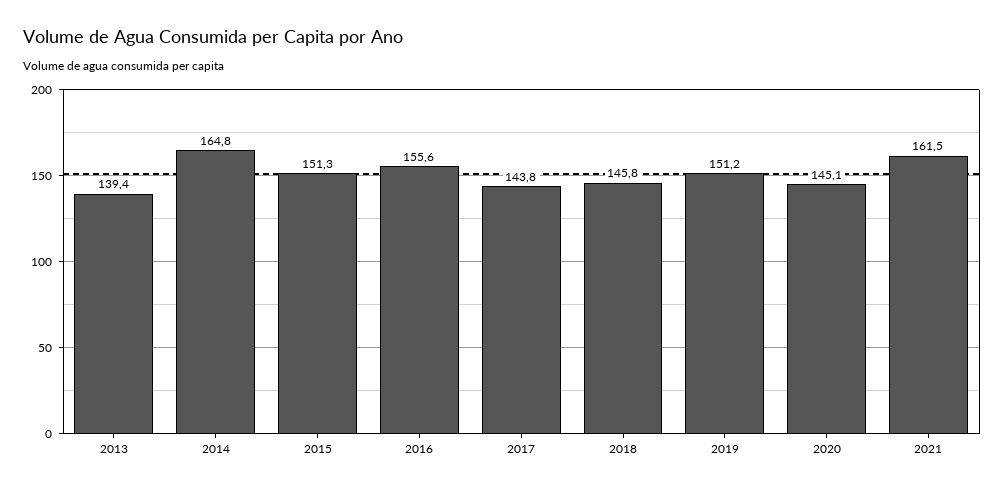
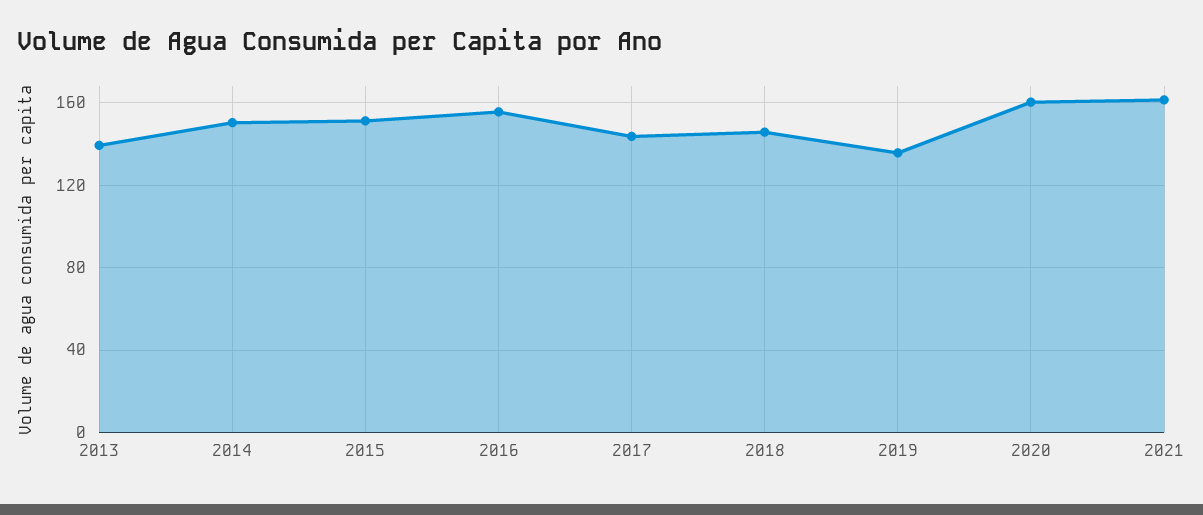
  {
    "2013": 139.4,
-   "2014": 164.8,
+   "2014": 150,
    "2015": 151.3,
    "2016": 155.6,
    "2017": 143.8,
    "2018": 145.8,
-   "2019": 151.2,
+   "2019": 135,
-   "2020": 145.1,
+   "2020": 160,
    "2021": 161.5
  }

